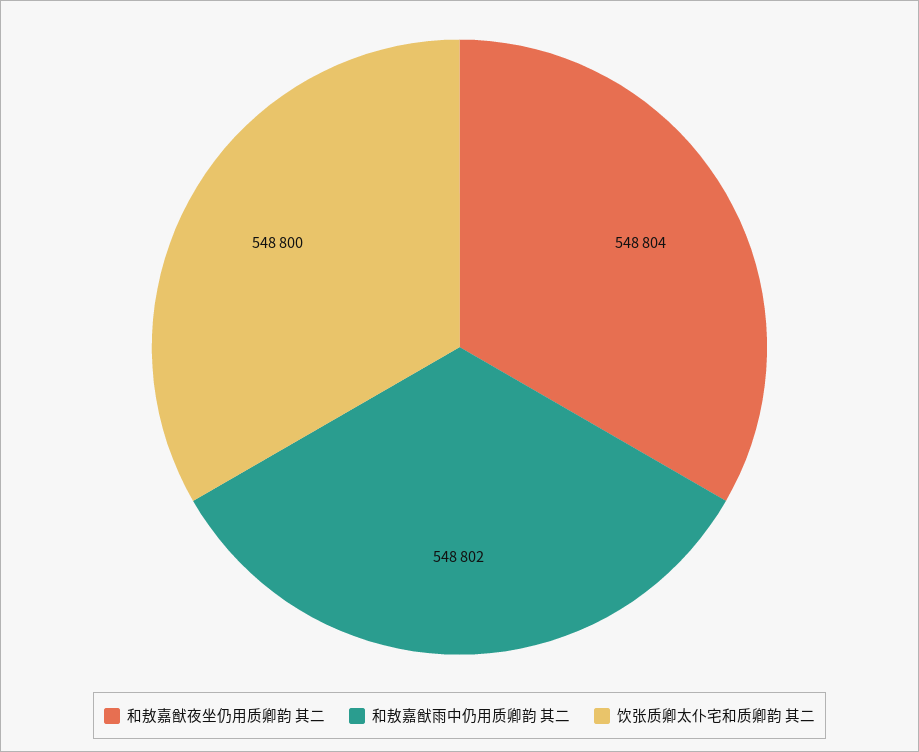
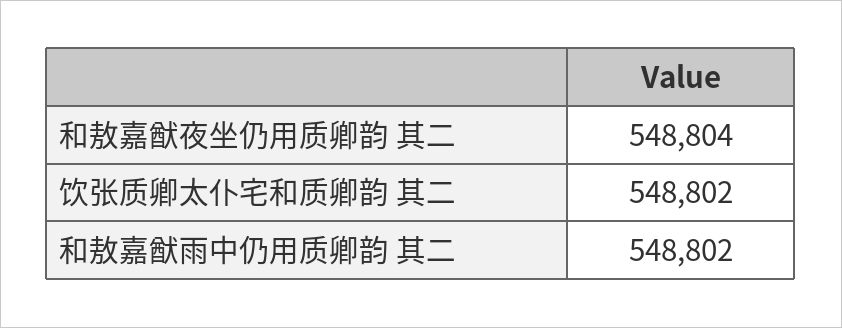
  {
    "和敖嘉猷夜坐仍用质卿韵 其二": 548804,
    "和敖嘉猷雨中仍用质卿韵 其二": 548802,
-   "饮张质卿太仆宅和质卿韵 其二": 548800
+   "饮张质卿太仆宅和质卿韵 其二": 548802
  }

